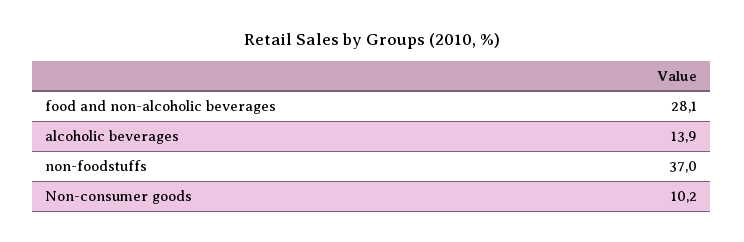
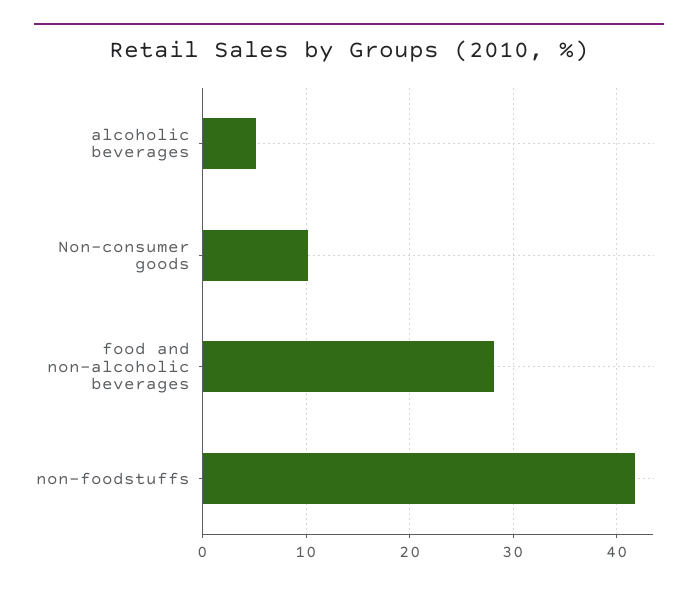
  {
    "food and non-alcoholic beverages": 28.1,
-   "alcoholic beverages": 13.9,
+   "alcoholic beverages": 5,
-   "non-foodstuffs": 37,
+   "non-foodstuffs": 42,
    "Non-consumer goods": 10.2
  }

